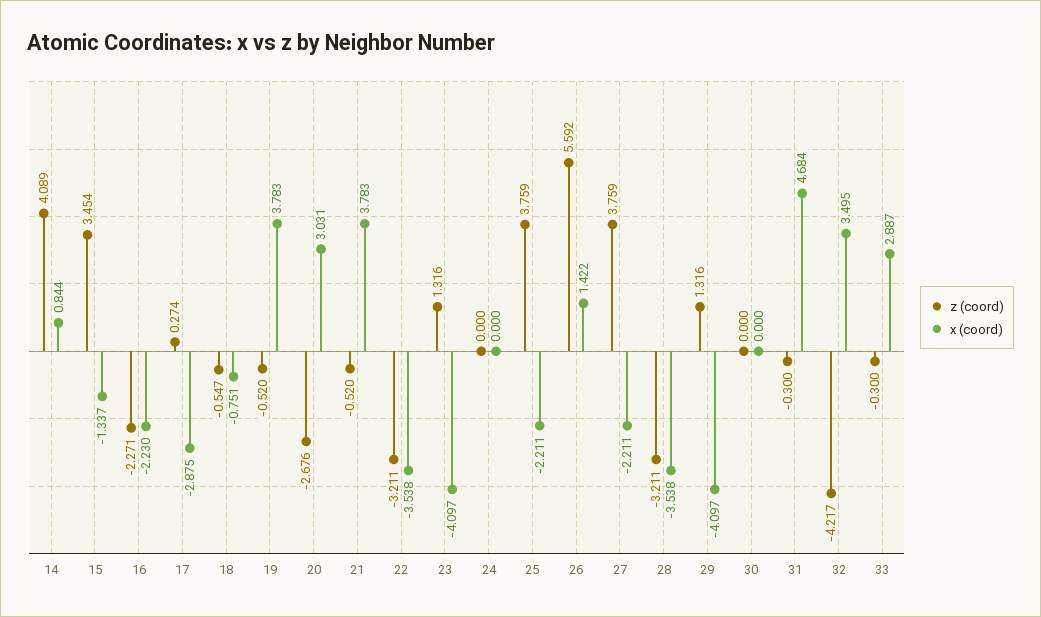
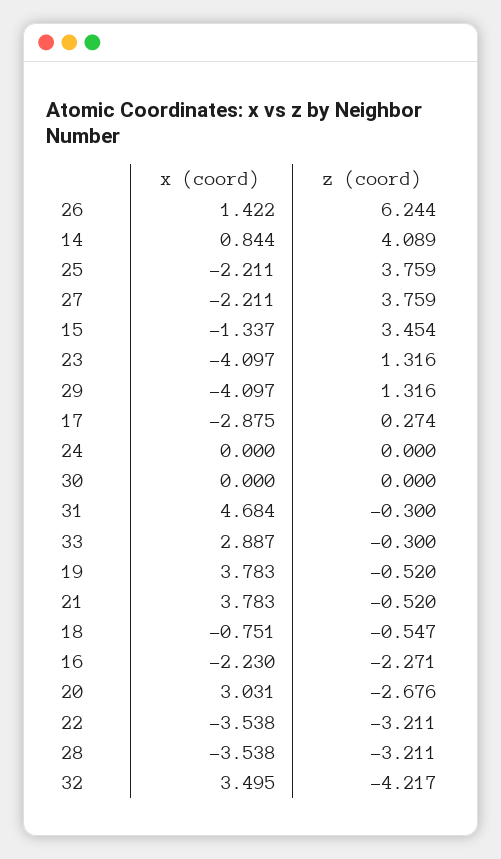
  {
    "z (coord)": {
      "14": 4.089,
      "15": 3.454,
      "16": -2.271,
      "17": 0.274,
      "18": -0.547,
      "19": -0.52,
      "20": -2.676,
      "21": -0.52,
      "22": -3.211,
      "23": 1.316,
      "24": 0,
      "25": 3.759,
-     "26": 5.592,
+     "26": 6.244,
      "27": 3.759,
      "28": -3.211,
      "29": 1.316,
      "30": 0,
      "31": -0.3,
      "32": -4.217,
      "33": -0.3
    },
    "x (coord)": {
      "14": 0.844,
      "15": -1.337,
      "16": -2.23,
      "17": -2.875,
      "18": -0.751,
      "19": 3.783,
      "20": 3.031,
      "21": 3.783,
      "22": -3.538,
      "23": -4.097,
      "24": 0,
      "25": -2.211,
      "26": 1.422,
      "27": -2.211,
      "28": -3.538,
      "29": -4.097,
      "30": 0,
      "31": 4.684,
      "32": 3.495,
      "33": 2.887
    }
  }

